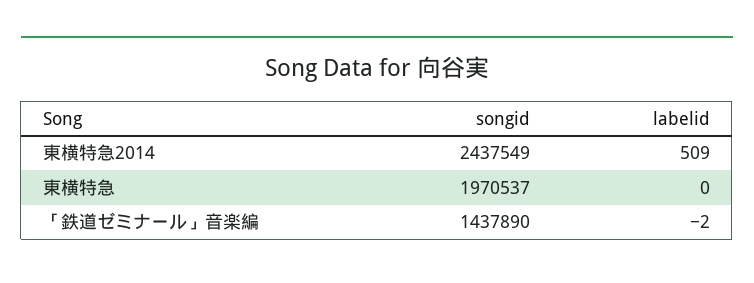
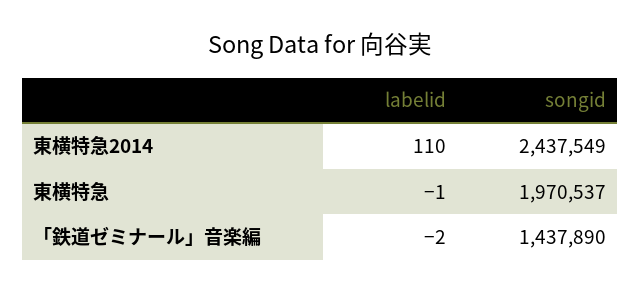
  {
    "songid": {
      "東横特急2014": 2437549,
      "東横特急": 1970537,
      "「鉄道ゼミナール」音楽編": 1437890
    },
    "labelid": {
-     "東横特急2014": 509,
+     "東横特急2014": 110,
-     "東横特急": 0,
+     "東横特急": -1,
      "「鉄道ゼミナール」音楽編": -2
    }
  }

